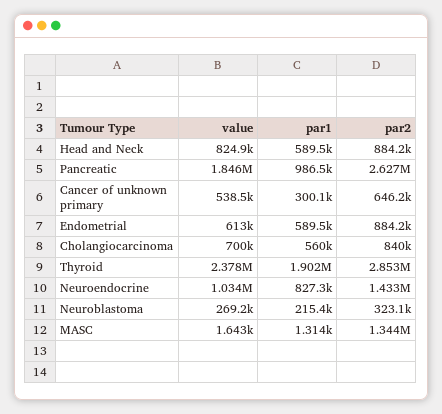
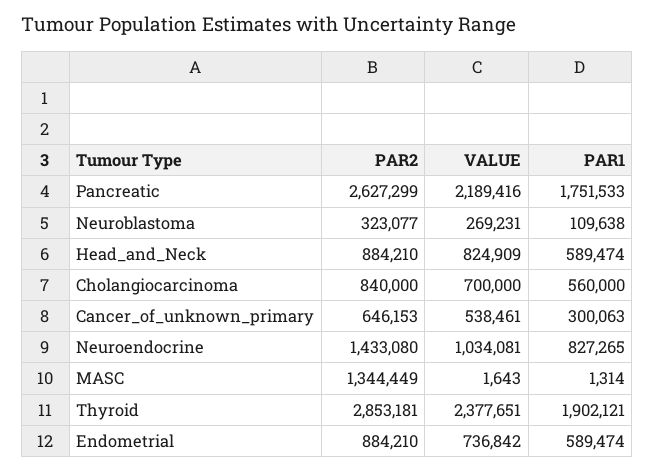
  {
    "value": {
      "Head and Neck": 824909,
-     "Pancreatic": 1846000,
+     "Pancreatic": 2189416,
      "Cancer of unknown primary": 538461,
-     "Endometrial": 613000,
+     "Endometrial": 736842,
      "Cholangiocarcinoma": 700000,
      "Thyroid": 2377651,
      "Neuroendocrine": 1034081,
      "Neuroblastoma": 269231,
      "MASC": 1643
    },
    "par1": {
      "Head and Neck": 589474,
-     "Pancreatic": 986500,
+     "Pancreatic": 1751533,
      "Cancer of unknown primary": 300063,
      "Endometrial": 589474,
      "Cholangiocarcinoma": 560000,
      "Thyroid": 1902121,
      "Neuroendocrine": 827265,
-     "Neuroblastoma": 215400,
+     "Neuroblastoma": 109638,
      "MASC": 1314
    },
    "par2": {
      "Head and Neck": 884210,
      "Pancreatic": 2627299,
      "Cancer of unknown primary": 646153,
      "Endometrial": 884210,
      "Cholangiocarcinoma": 840000,
      "Thyroid": 2853181,
      "Neuroendocrine": 1433080,
      "Neuroblastoma": 323077,
      "MASC": 1344449
    }
  }

